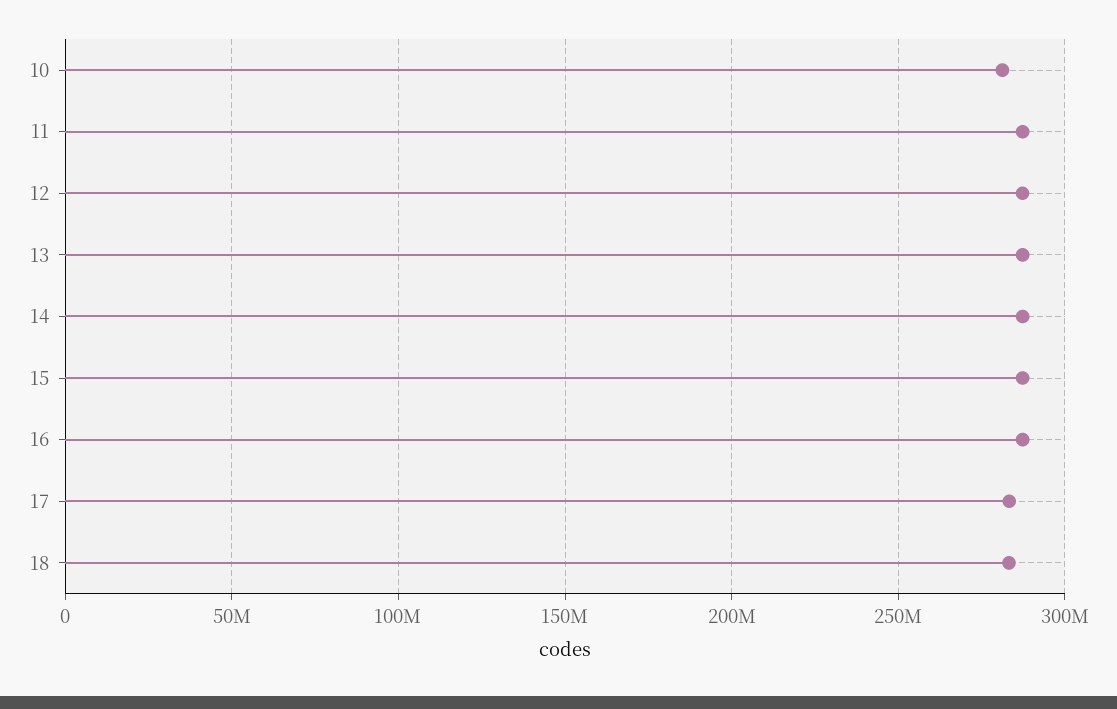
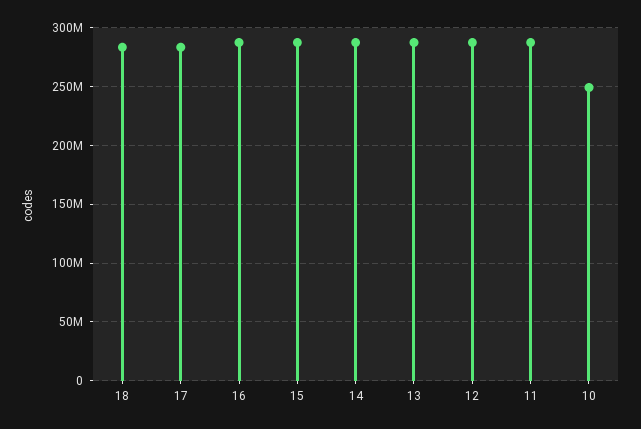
  {
-   "10": 280000000,
+   "10": 250000000,
    "11": 285000000,
    "12": 285000000,
    "13": 285000000,
    "14": 285000000,
    "15": 285000000,
    "16": 285000000,
    "17": 285000000,
    "18": 285000000
  }

